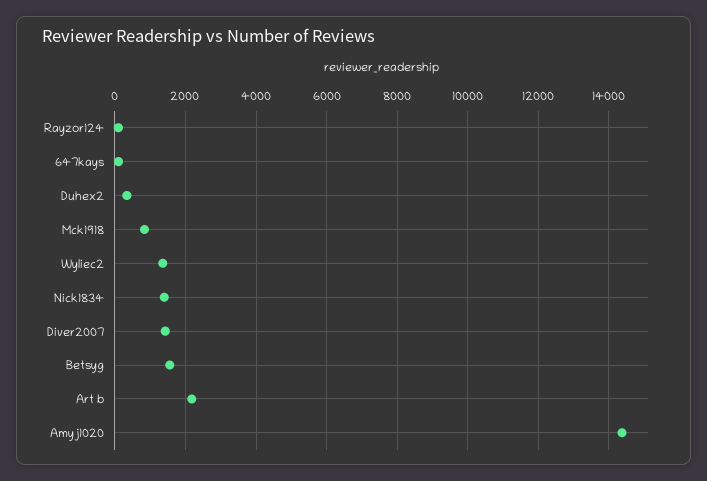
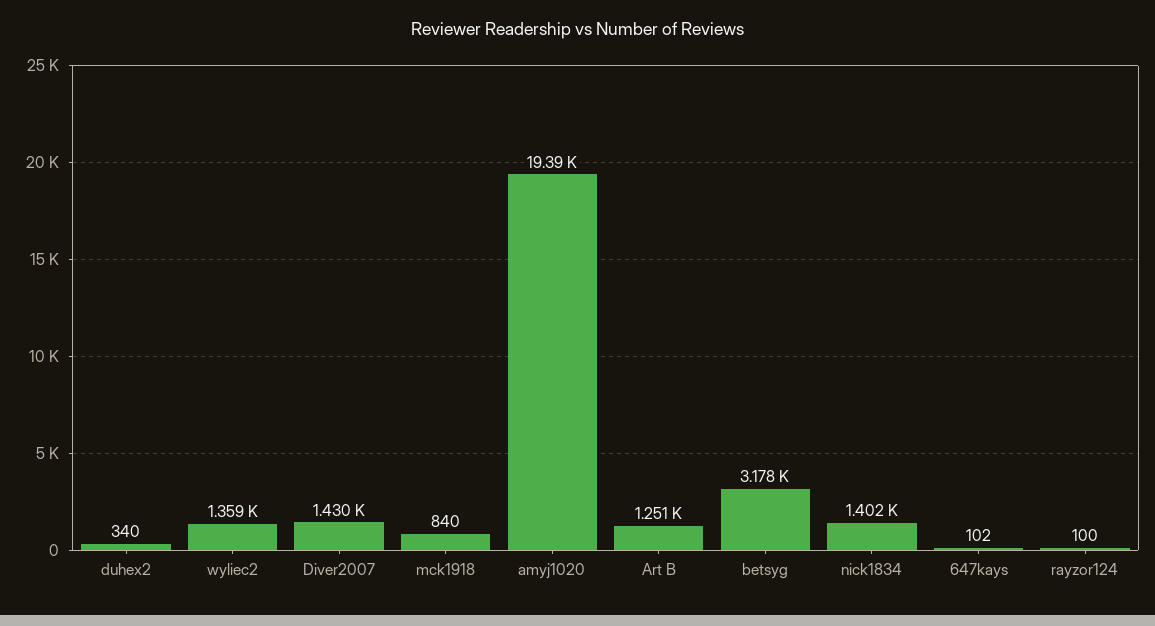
  {
    "Rayzor124": 100,
    "647kays": 102,
    "Duhex2": 340,
    "Mck1918": 840,
    "Wyliec2": 1359,
    "Nick1834": 1402,
    "Diver2007": 1430,
-   "Betsyg": 1600,
+   "Betsyg": 3178,
-   "Art b": 2200,
+   "Art b": 1251,
-   "Amyj1020": 14400
+   "Amyj1020": 19390
  }

